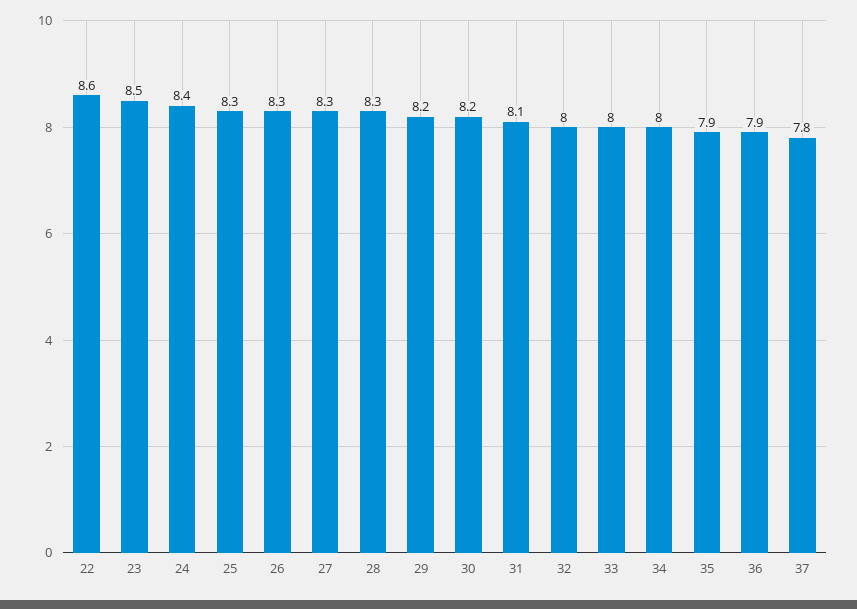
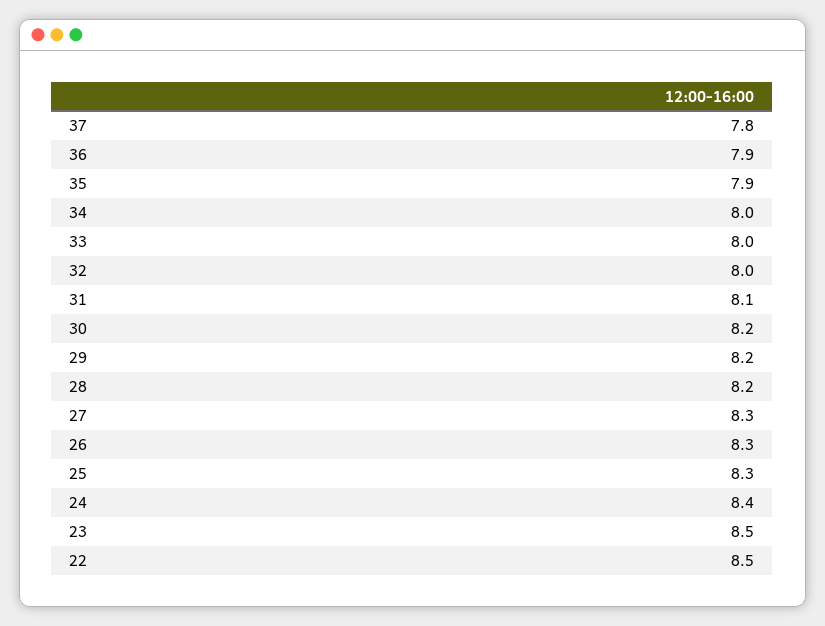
  {
-   "22": 8.6,
+   "22": 8.5,
    "23": 8.5,
    "24": 8.4,
    "25": 8.3,
    "26": 8.3,
    "27": 8.3,
-   "28": 8.3,
+   "28": 8.2,
    "29": 8.2,
    "30": 8.2,
    "31": 8.1,
    "32": 8,
    "33": 8,
    "34": 8,
    "35": 7.9,
    "36": 7.9,
    "37": 7.8
  }

